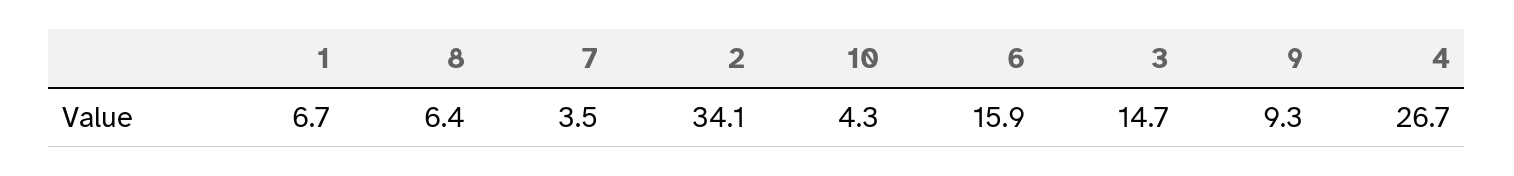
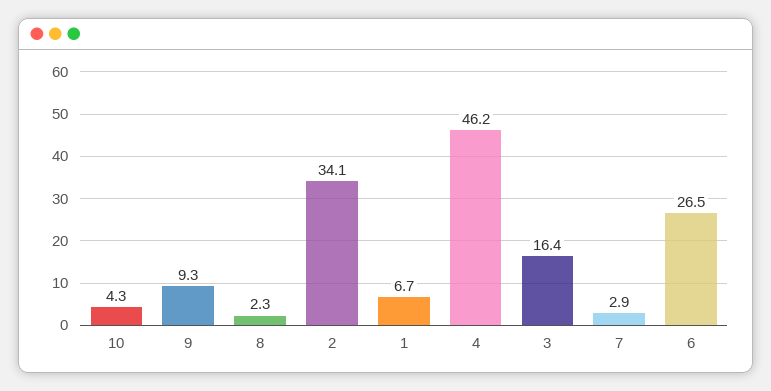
  {
    "1": 6.7,
-   "8": 6.4,
+   "8": 2.3,
-   "7": 3.5,
+   "7": 2.9,
    "2": 34.1,
    "10": 4.3,
-   "6": 15.9,
+   "6": 26.5,
-   "3": 14.7,
+   "3": 16.4,
    "9": 9.3,
-   "4": 26.7
+   "4": 46.2
  }

